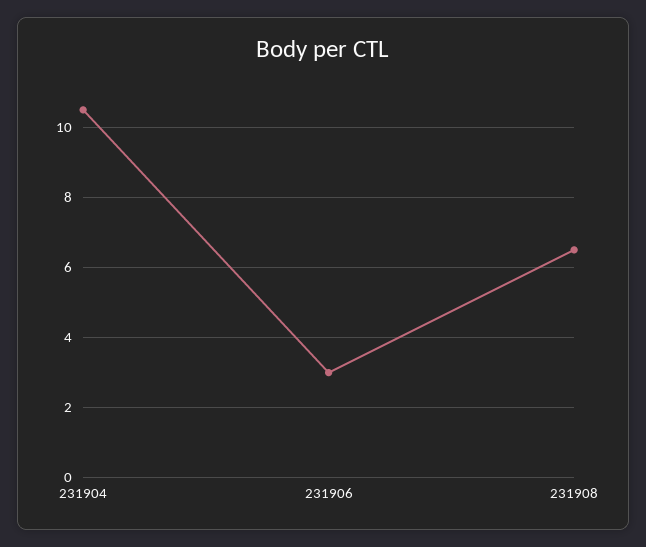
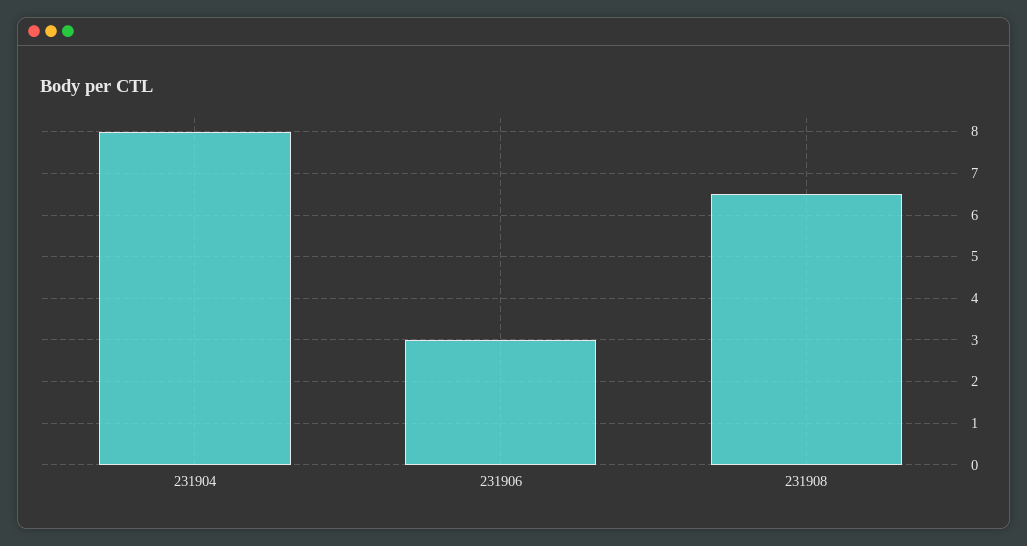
  {
-   "231904": 10.5,
+   "231904": 8,
    "231906": 3,
    "231908": 6.5
  }

